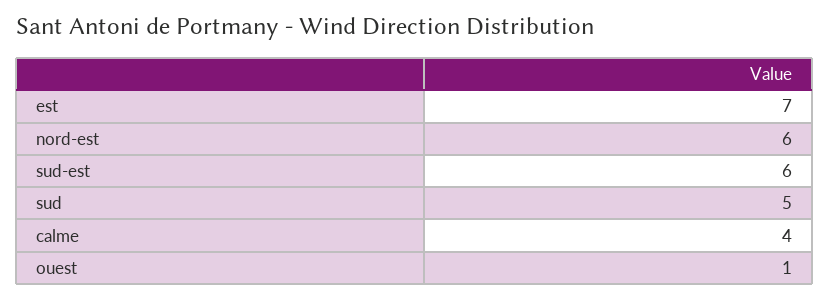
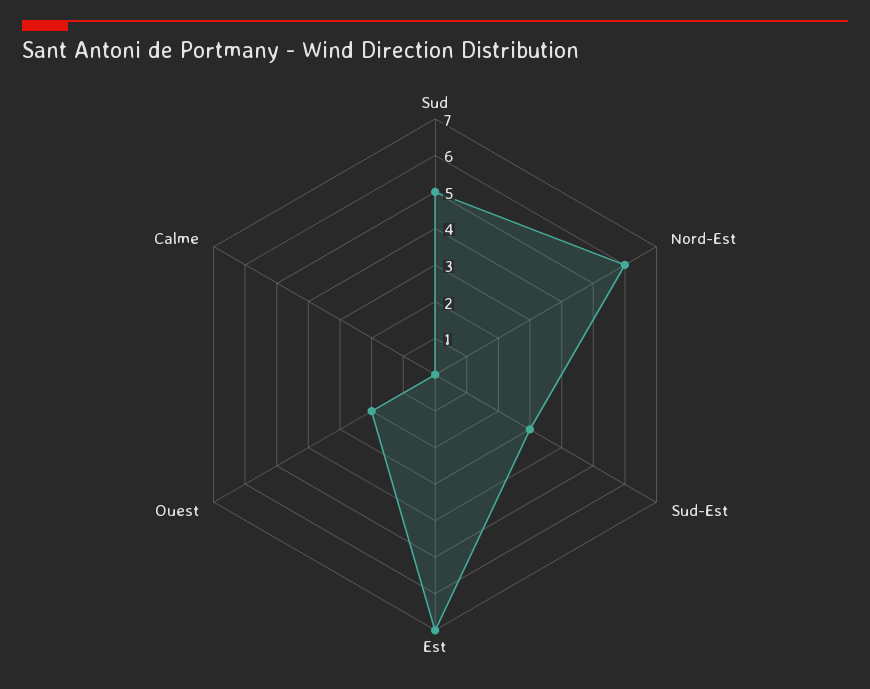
  {
    "est": 7,
    "nord-est": 6,
-   "sud-est": 6,
+   "sud-est": 3,
    "sud": 5,
-   "calme": 4,
+   "calme": 0,
-   "ouest": 1
+   "ouest": 2
  }

